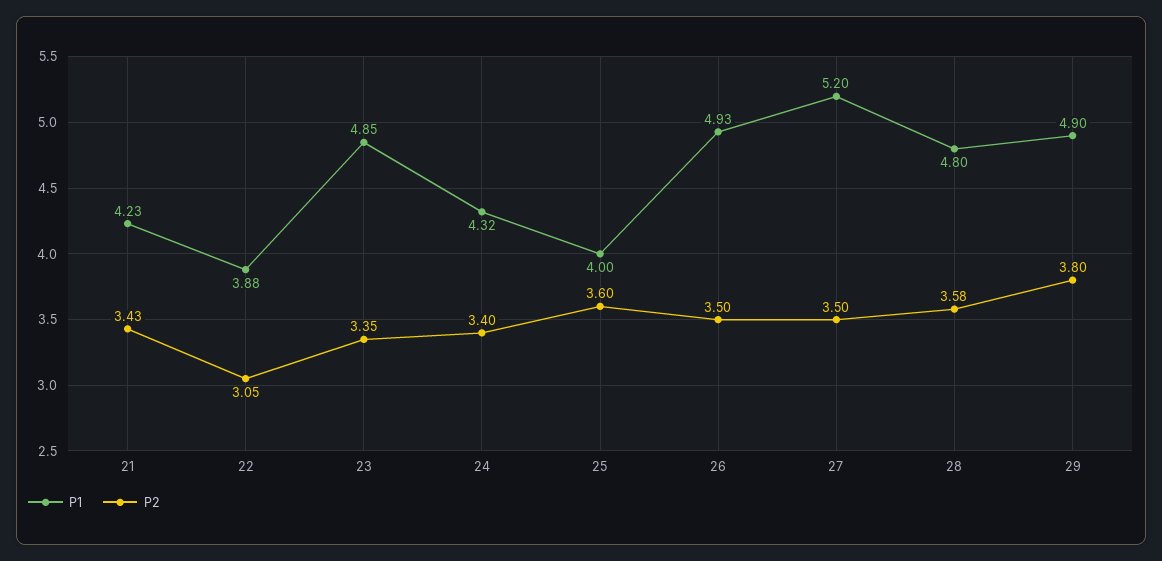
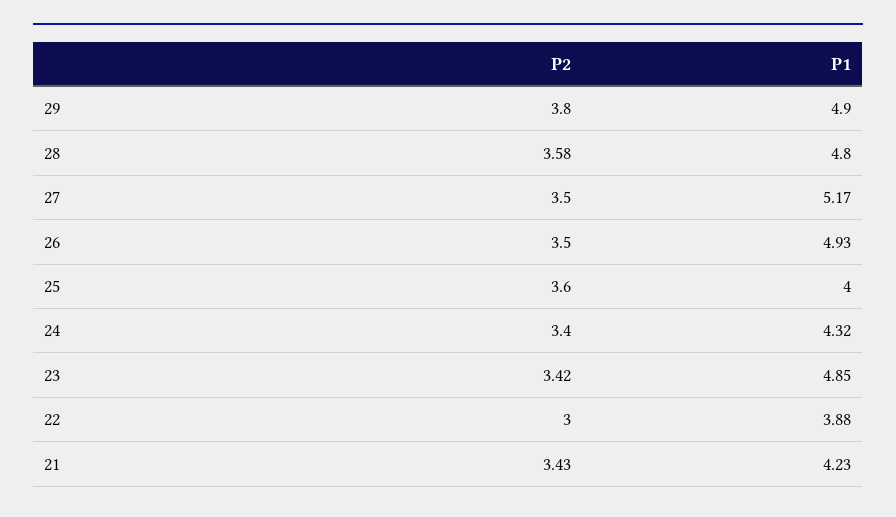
  {
    "P1": {
      "21": 4.23,
      "22": 3.88,
      "23": 4.85,
      "24": 4.32,
      "25": 4,
      "26": 4.93,
-     "27": 5.2,
+     "27": 5.17,
      "28": 4.8,
      "29": 4.9
    },
    "P2": {
      "21": 3.43,
-     "22": 3.05,
+     "22": 3,
-     "23": 3.35,
+     "23": 3.42,
      "24": 3.4,
      "25": 3.6,
      "26": 3.5,
      "27": 3.5,
      "28": 3.58,
      "29": 3.8
    }
  }

